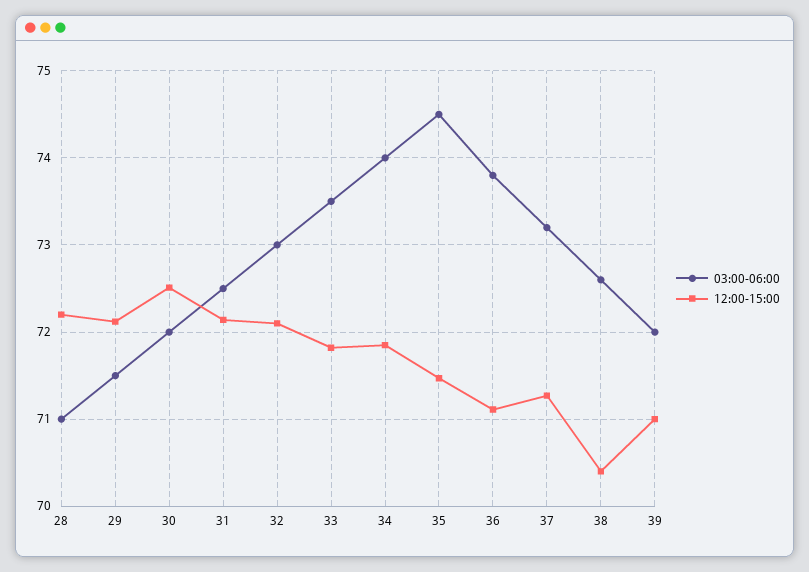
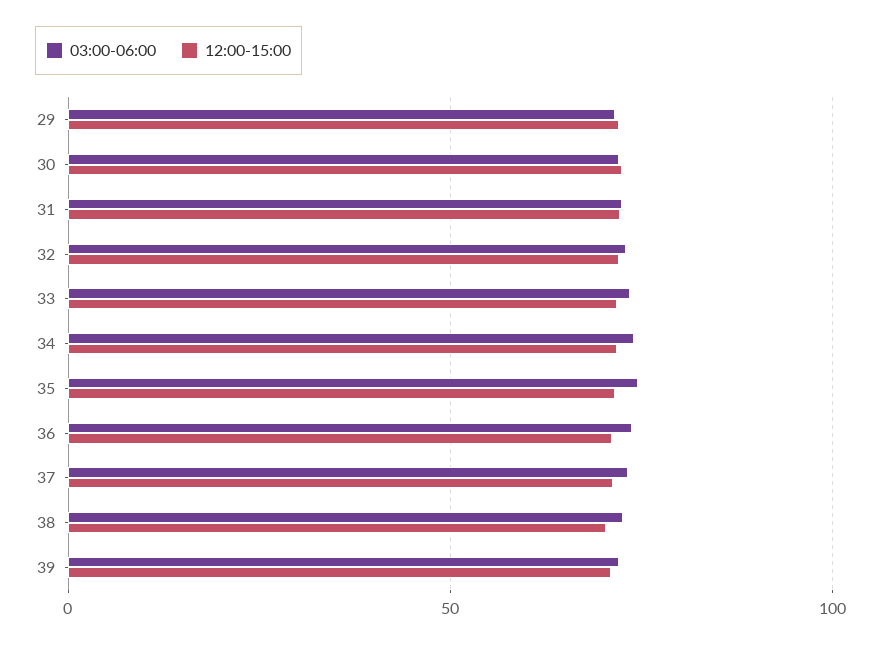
  {
    "03:00-06:00": {
-     "28": 71,
      "29": 71.5,
      "30": 72,
      "31": 72.5,
      "32": 73,
      "33": 73.5,
      "34": 74,
      "35": 74.5,
      "36": 73.8,
      "37": 73.2,
      "38": 72.6,
      "39": 72
    },
    "12:00-15:00": {
-     "28": 72.2,
      "29": 72.1,
      "30": 72.5,
      "31": 72.1,
      "32": 72.1,
      "33": 71.8,
      "34": 71.9,
      "35": 71.5,
      "36": 71.1,
      "37": 71.3,
      "38": 70.4,
      "39": 71
    }
  }

